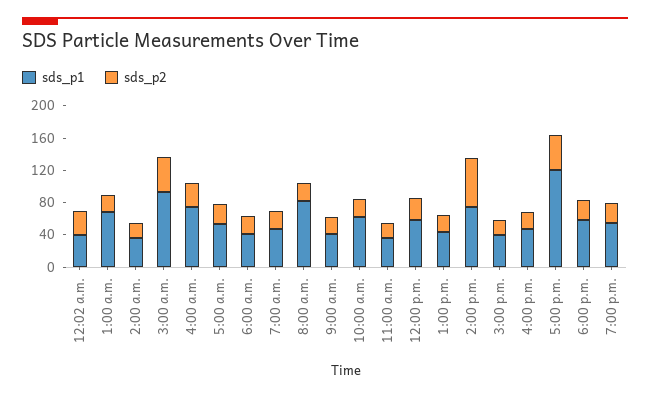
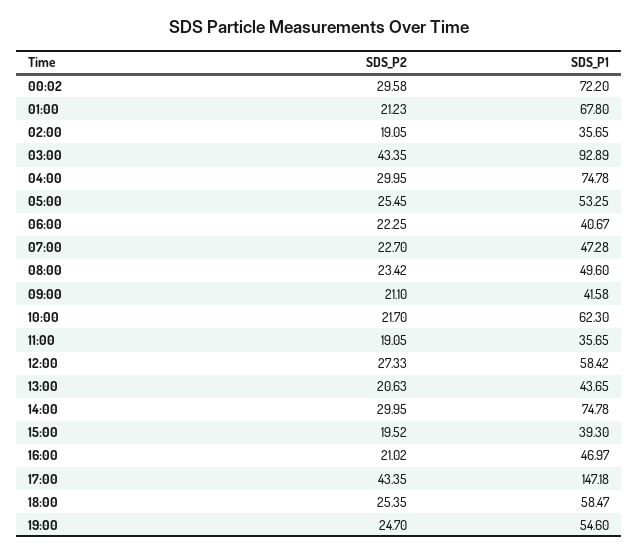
  {
    "sds_p1": {
-     "12:02 a.m.": 40,
+     "12:02 a.m.": 72.2,
      "1:00 a.m.": 67.8,
      "2:00 a.m.": 35.65,
      "3:00 a.m.": 92.89,
      "4:00 a.m.": 74.78,
      "5:00 a.m.": 53.25,
      "6:00 a.m.": 40.67,
      "7:00 a.m.": 47.28,
-     "8:00 a.m.": 80,
+     "8:00 a.m.": 49.6,
      "9:00 a.m.": 41.58,
      "10:00 a.m.": 62.3,
      "11:00 a.m.": 35.65,
      "12:00 p.m.": 58.42,
      "1:00 p.m.": 43.65,
      "2:00 p.m.": 74.78,
      "3:00 p.m.": 39.3,
      "4:00 p.m.": 46.97,
-     "5:00 p.m.": 120,
+     "5:00 p.m.": 147.18,
      "6:00 p.m.": 58.47,
      "7:00 p.m.": 54.6
    },
    "sds_p2": {
      "12:02 a.m.": 29.58,
      "1:00 a.m.": 21.23,
      "2:00 a.m.": 19.05,
      "3:00 a.m.": 43.35,
      "4:00 a.m.": 29.95,
      "5:00 a.m.": 25.45,
      "6:00 a.m.": 22.25,
      "7:00 a.m.": 22.7,
      "8:00 a.m.": 23.42,
      "9:00 a.m.": 21.1,
      "10:00 a.m.": 21.7,
      "11:00 a.m.": 19.05,
      "12:00 p.m.": 27.33,
      "1:00 p.m.": 20.63,
-     "2:00 p.m.": 60,
+     "2:00 p.m.": 29.95,
      "3:00 p.m.": 19.52,
      "4:00 p.m.": 21.02,
      "5:00 p.m.": 43.35,
      "6:00 p.m.": 25.35,
      "7:00 p.m.": 24.7
    }
  }

